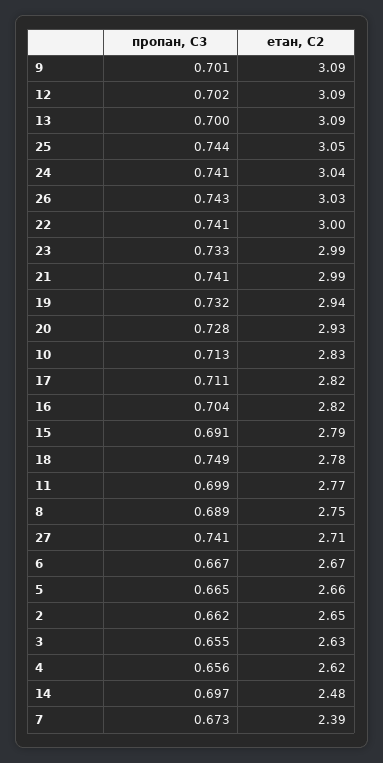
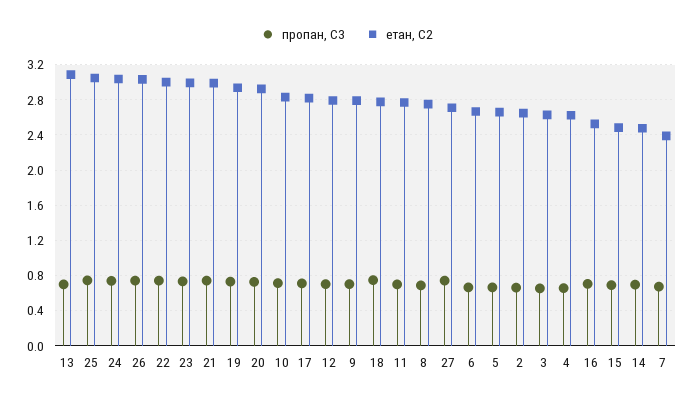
  {
    "пропан, С3": {
      "9": 0.701,
      "12": 0.702,
      "13": 0.7,
      "25": 0.744,
      "24": 0.741,
      "26": 0.743,
      "22": 0.741,
      "23": 0.733,
      "21": 0.741,
      "19": 0.732,
      "20": 0.728,
      "10": 0.713,
      "17": 0.711,
      "16": 0.704,
      "15": 0.691,
      "18": 0.749,
      "11": 0.699,
      "8": 0.689,
      "27": 0.741,
      "6": 0.667,
      "5": 0.665,
      "2": 0.662,
      "3": 0.655,
      "4": 0.656,
      "14": 0.697,
      "7": 0.673
    },
    "етан, С2": {
-     "9": 3.09,
+     "9": 2.8,
-     "12": 3.09,
+     "12": 2.8,
      "13": 3.09,
      "25": 3.05,
      "24": 3.04,
      "26": 3.03,
      "22": 3,
      "23": 2.99,
      "21": 2.99,
      "19": 2.94,
      "20": 2.93,
      "10": 2.83,
      "17": 2.82,
-     "16": 2.82,
+     "16": 2.5,
-     "15": 2.79,
+     "15": 2.5,
      "18": 2.78,
      "11": 2.77,
      "8": 2.75,
      "27": 2.71,
      "6": 2.67,
      "5": 2.66,
      "2": 2.65,
      "3": 2.63,
      "4": 2.62,
      "14": 2.48,
      "7": 2.39
    }
  }

